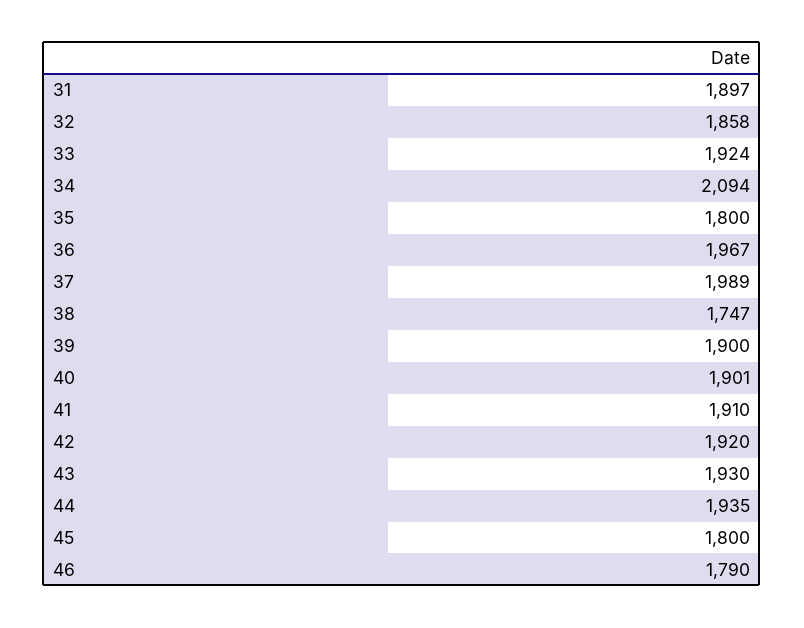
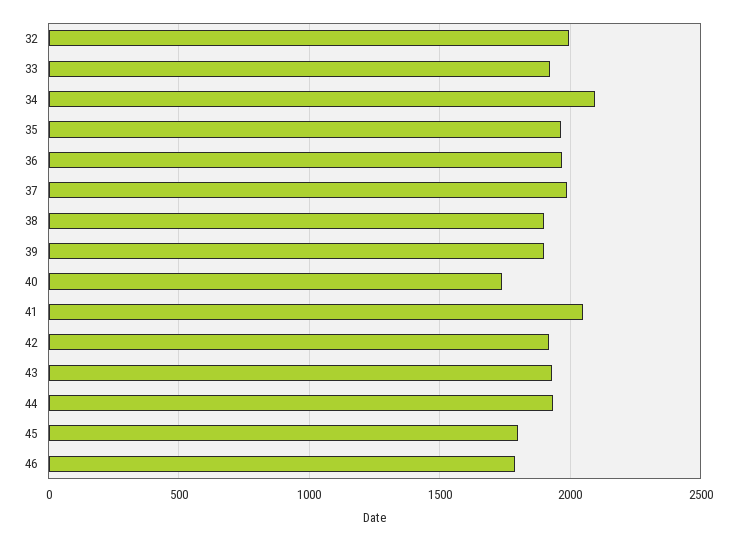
  {
-   "31": 1897,
-   "32": 1858,
+   "32": 2000,
    "33": 1924,
    "34": 2094,
-   "35": 1800,
+   "35": 1950,
    "36": 1967,
    "37": 1989,
-   "38": 1747,
+   "38": 1900,
    "39": 1900,
-   "40": 1901,
+   "40": 1750,
-   "41": 1910,
+   "41": 2050,
    "42": 1920,
    "43": 1930,
    "44": 1935,
    "45": 1800,
    "46": 1790
  }

